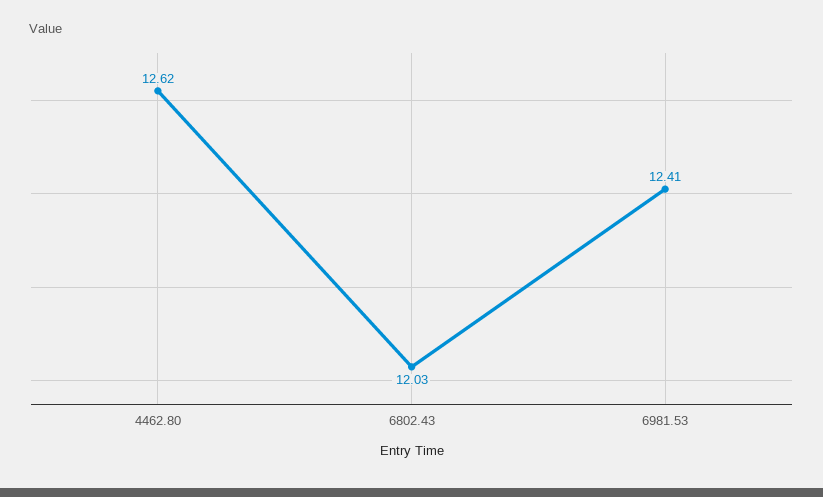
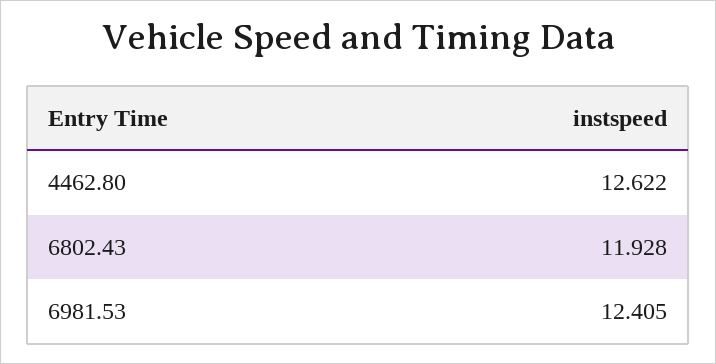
  {
    "4462.80": 12.622,
-   "6802.43": 12.03,
+   "6802.43": 11.928,
    "6981.53": 12.405
  }

